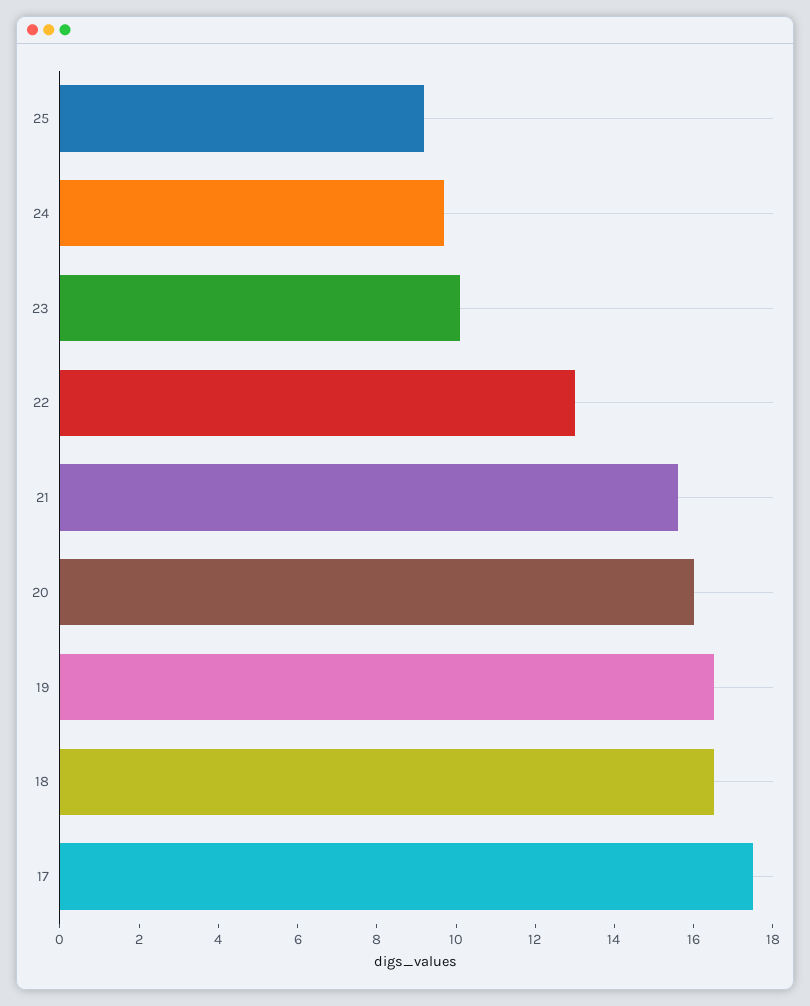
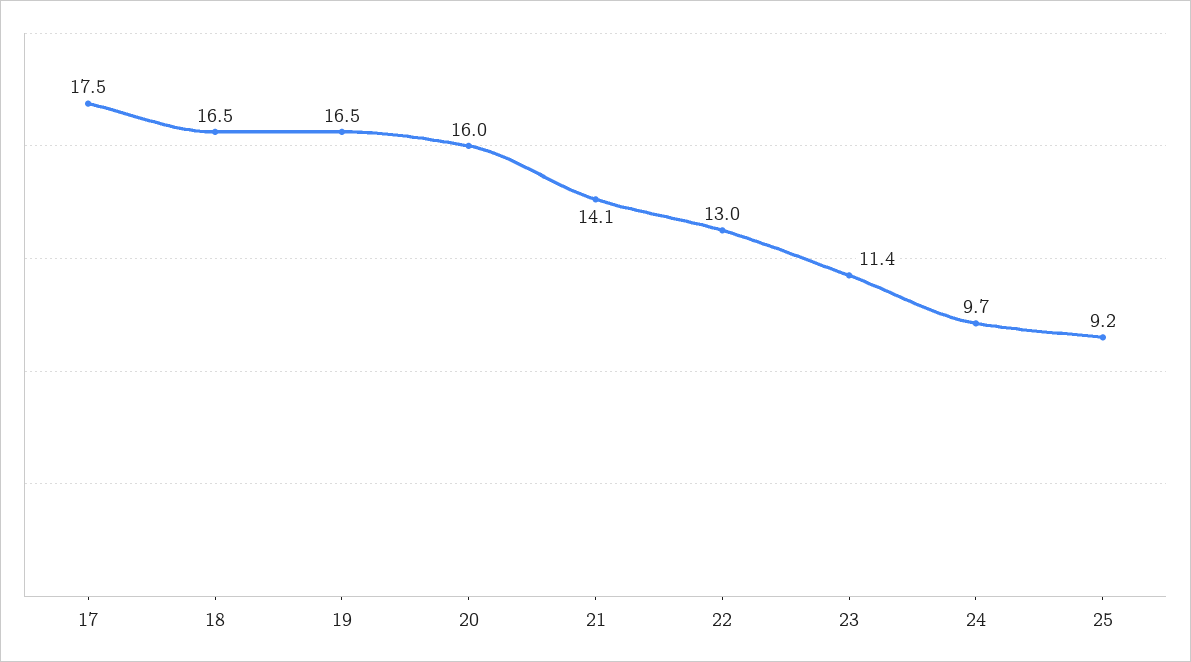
  {
    "25": 9.2,
    "24": 9.7,
-   "23": 10,
+   "23": 11.4,
    "22": 13,
-   "21": 15.5,
+   "21": 14.1,
    "20": 16,
    "19": 16.5,
    "18": 16.5,
    "17": 17.5
  }

